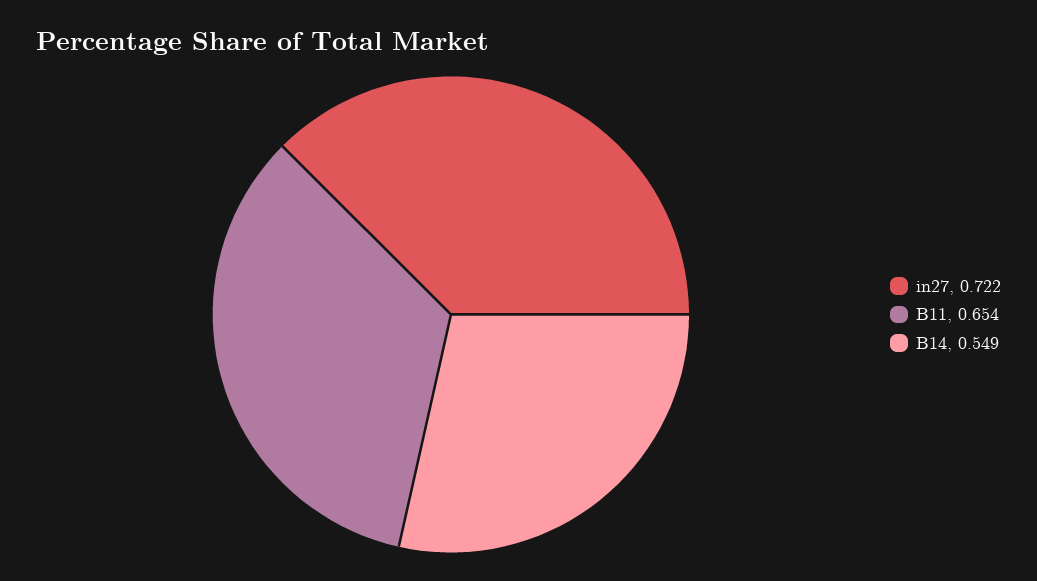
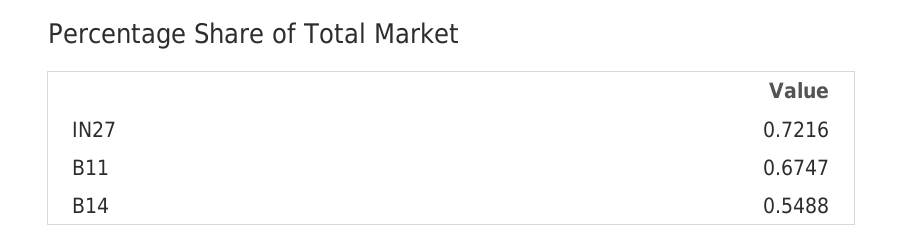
  {
    "in27": 0.7216,
-   "B11": 0.654,
+   "B11": 0.6747,
    "B14": 0.5488
  }

